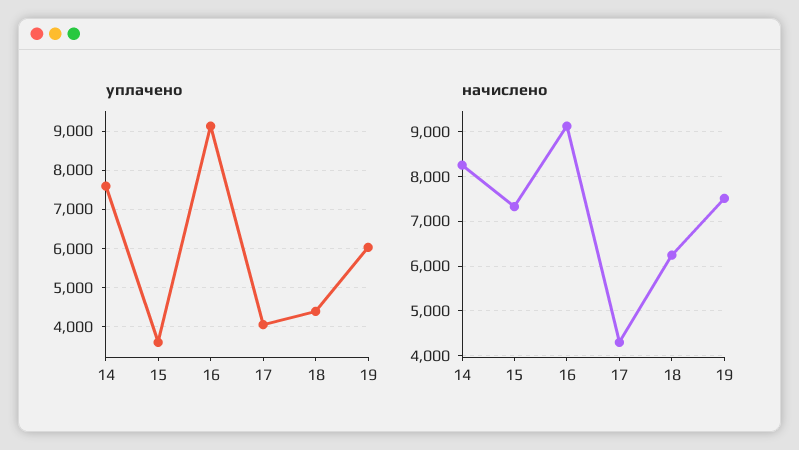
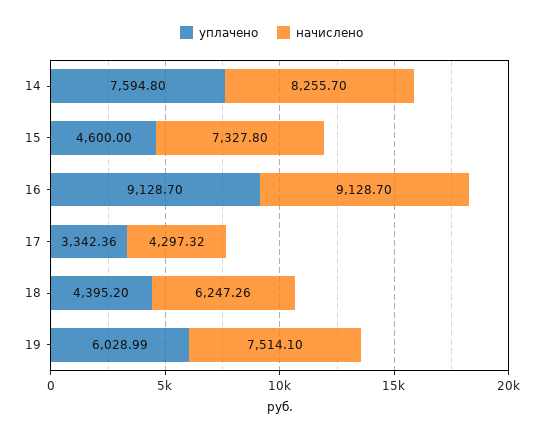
  {
    "уплачено": {
      "14": 7594.8,
-     "15": 3600,
+     "15": 4600,
      "16": 9128.7,
-     "17": 4000,
+     "17": 3342.36,
      "18": 4395.2,
      "19": 6028.99
    },
    "начислено": {
      "14": 8255.7,
      "15": 7327.8,
      "16": 9128.7,
      "17": 4297.32,
      "18": 6247.26,
      "19": 7514.1
    }
  }

